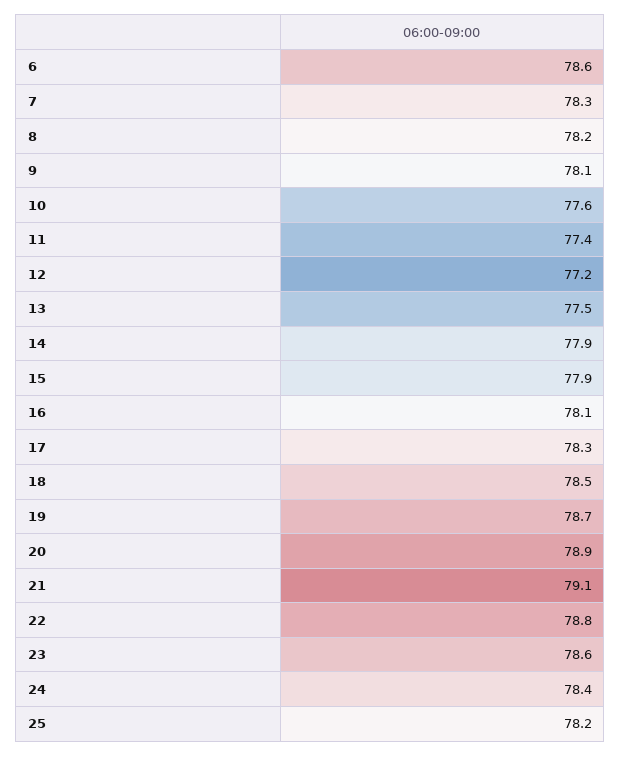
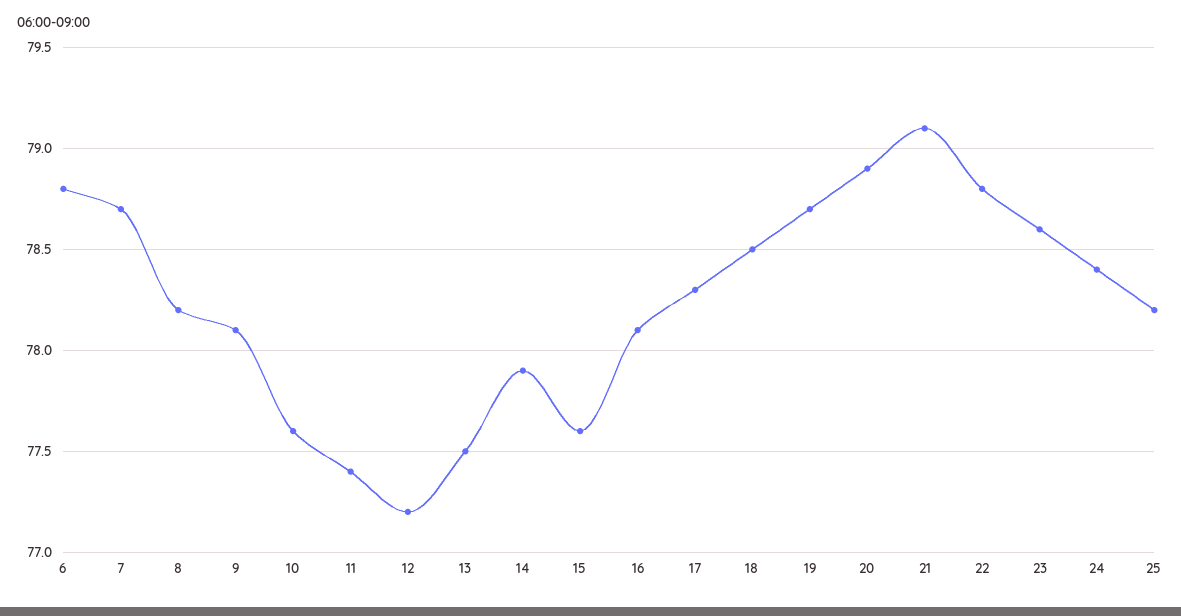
  {
-   "6": 78.6,
+   "6": 78.8,
-   "7": 78.3,
+   "7": 78.7,
    "8": 78.2,
    "9": 78.1,
    "10": 77.6,
    "11": 77.4,
    "12": 77.2,
    "13": 77.5,
    "14": 77.9,
-   "15": 77.9,
+   "15": 77.6,
    "16": 78.1,
    "17": 78.3,
    "18": 78.5,
    "19": 78.7,
    "20": 78.9,
    "21": 79.1,
    "22": 78.8,
    "23": 78.6,
    "24": 78.4,
    "25": 78.2
  }

